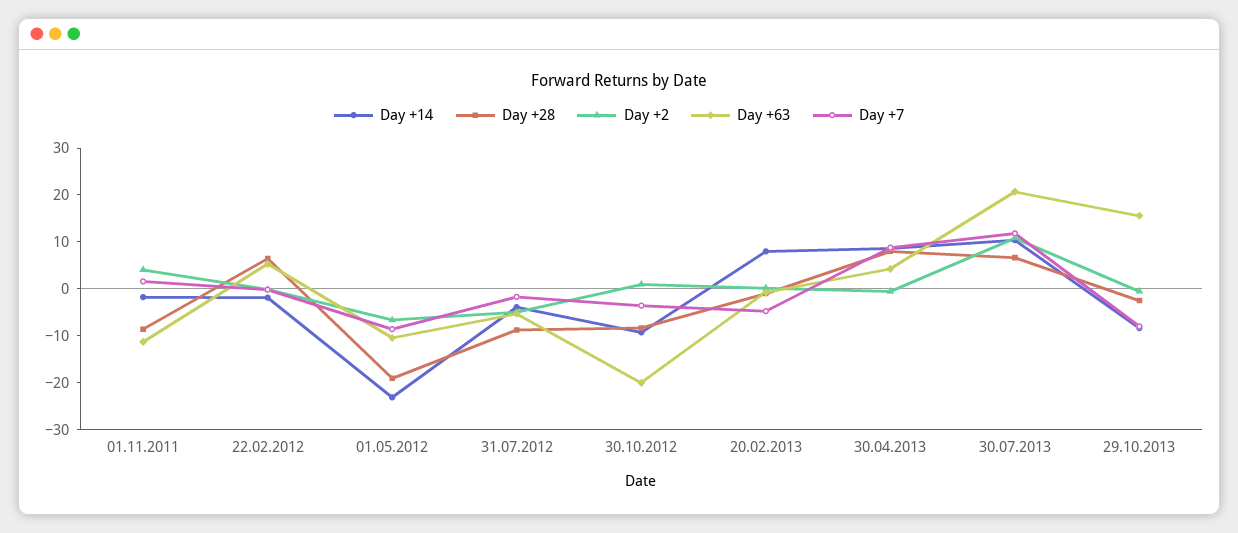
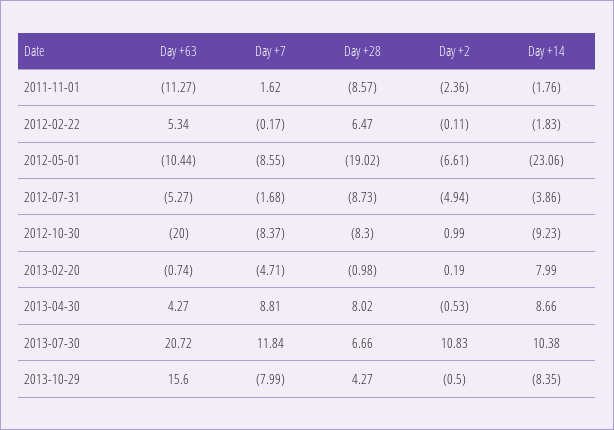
  {
    "Day +14": {
      "01.11.2011": -1.76,
      "22.02.2012": -1.83,
      "01.05.2012": -23.06,
      "31.07.2012": -3.86,
      "30.10.2012": -9.23,
      "20.02.2013": 7.99,
      "30.04.2013": 8.66,
      "30.07.2013": 10.38,
      "29.10.2013": -8.35
    },
    "Day +28": {
      "01.11.2011": -8.57,
      "22.02.2012": 6.47,
      "01.05.2012": -19.02,
      "31.07.2012": -8.73,
      "30.10.2012": -8.3,
      "20.02.2013": -0.98,
      "30.04.2013": 8.02,
      "30.07.2013": 6.66,
-     "29.10.2013": -2
+     "29.10.2013": 4.27
    },
    "Day +2": {
-     "01.11.2011": 4,
+     "01.11.2011": -2.36,
      "22.02.2012": -0.11,
      "01.05.2012": -6.61,
      "31.07.2012": -4.94,
      "30.10.2012": 0.99,
      "20.02.2013": 0.19,
      "30.04.2013": -0.53,
      "30.07.2013": 10.83,
      "29.10.2013": -0.5
    },
    "Day +63": {
      "01.11.2011": -11.27,
      "22.02.2012": 5.34,
      "01.05.2012": -10.44,
      "31.07.2012": -5.27,
      "30.10.2012": -20,
      "20.02.2013": -0.74,
      "30.04.2013": 4.27,
      "30.07.2013": 20.72,
      "29.10.2013": 15.6
    },
    "Day +7": {
      "01.11.2011": 1.62,
      "22.02.2012": -0.17,
      "01.05.2012": -8.55,
      "31.07.2012": -1.68,
-     "30.10.2012": -4,
+     "30.10.2012": -8.37,
      "20.02.2013": -4.71,
      "30.04.2013": 8.81,
      "30.07.2013": 11.84,
      "29.10.2013": -7.99
    }
  }

